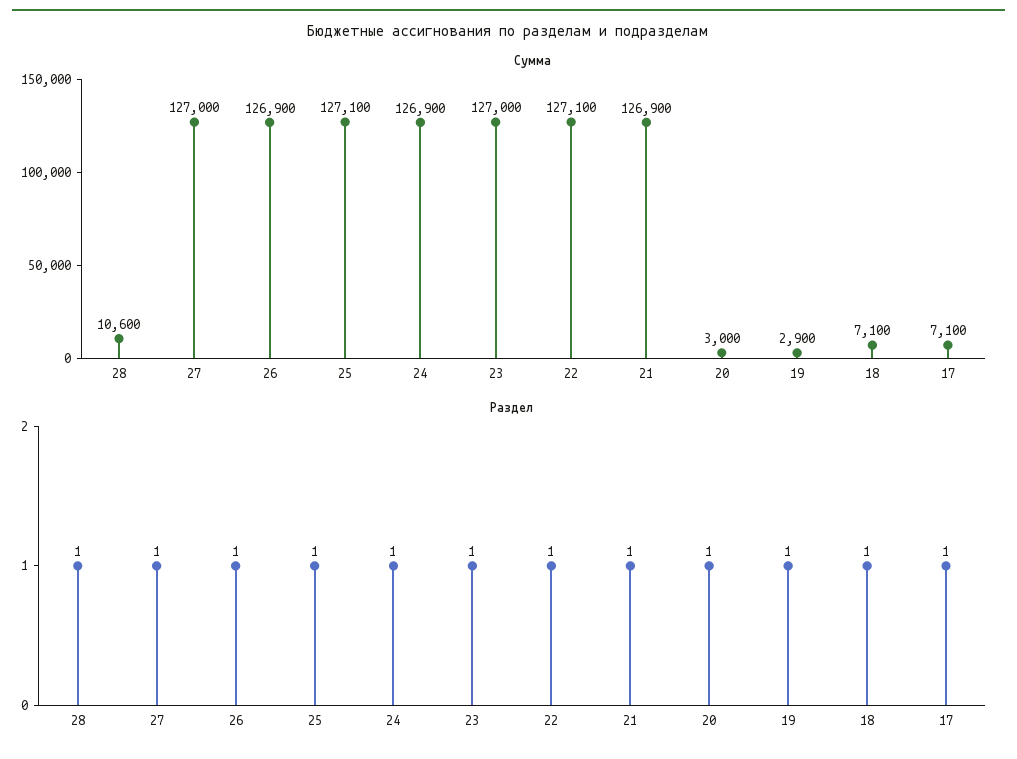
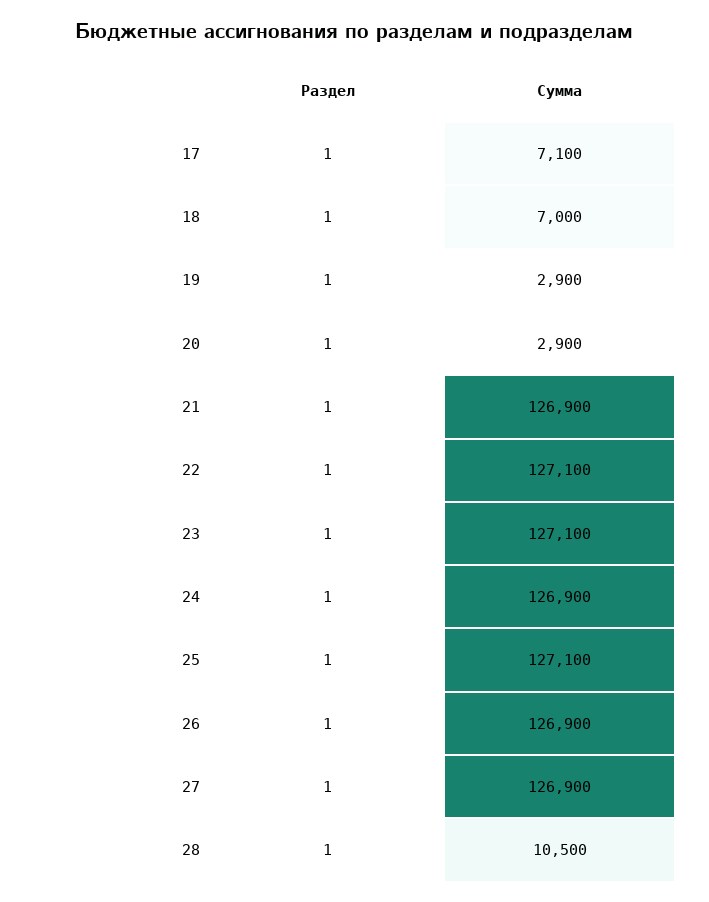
  {
    "Сумма": {
-     "28": 10600,
+     "28": 10500,
-     "27": 127000,
+     "27": 126900,
      "26": 126900,
      "25": 127100,
      "24": 126900,
-     "23": 127000,
+     "23": 127100,
      "22": 127100,
      "21": 126900,
-     "20": 3000,
+     "20": 2900,
      "19": 2900,
-     "18": 7100,
+     "18": 7000,
      "17": 7100
    },
    "Раздел": {
      "28": 1,
      "27": 1,
      "26": 1,
      "25": 1,
      "24": 1,
      "23": 1,
      "22": 1,
      "21": 1,
      "20": 1,
      "19": 1,
      "18": 1,
      "17": 1
    }
  }

